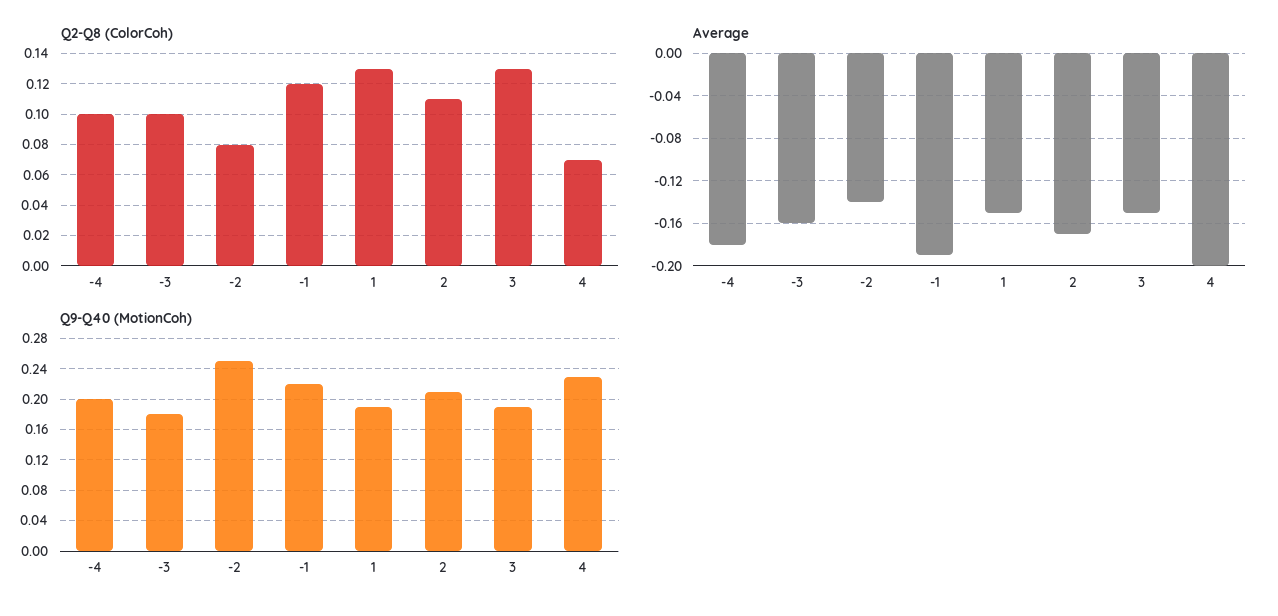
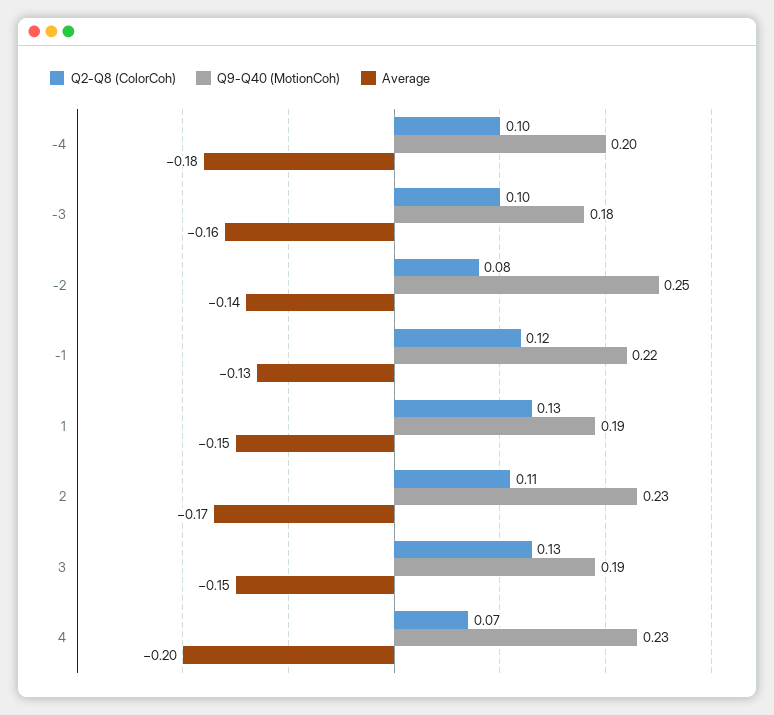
  {
    "Q2-Q8 (ColorCoh)": {
      "-4": 0.1,
      "-3": 0.1,
      "-2": 0.08,
      "-1": 0.12,
      "1": 0.13,
      "2": 0.11,
      "3": 0.13,
      "4": 0.07
    },
    "Average": {
      "-4": -0.18,
      "-3": -0.16,
      "-2": -0.14,
-     "-1": -0.19,
+     "-1": -0.13,
      "1": -0.15,
      "2": -0.17,
      "3": -0.15,
      "4": -0.2
    },
    "Q9-Q40 (MotionCoh)": {
      "-4": 0.2,
      "-3": 0.18,
      "-2": 0.25,
      "-1": 0.22,
      "1": 0.19,
-     "2": 0.21,
+     "2": 0.23,
      "3": 0.19,
      "4": 0.23
    }
  }

